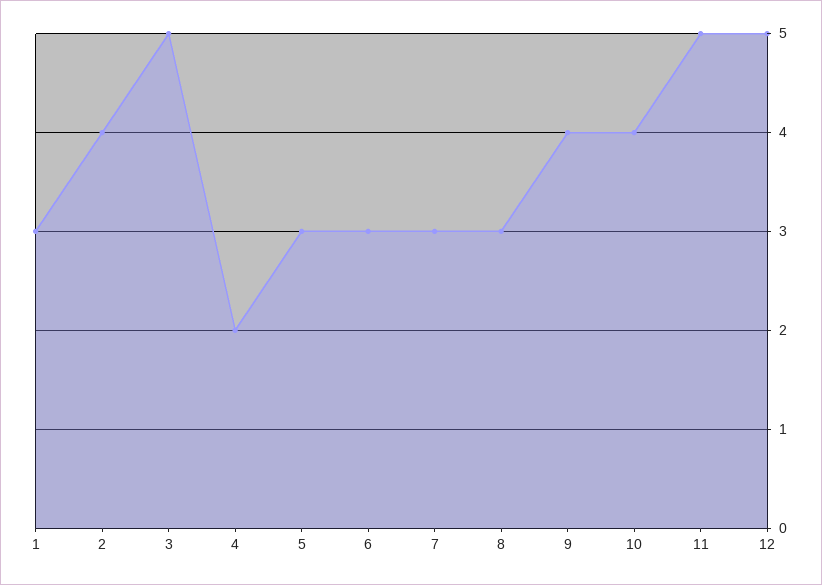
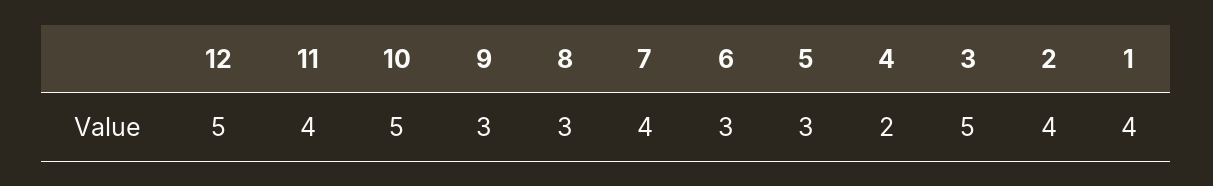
  {
-   "1": 3,
+   "1": 4,
    "2": 4,
    "3": 5,
    "4": 2,
    "5": 3,
    "6": 3,
-   "7": 3,
+   "7": 4,
    "8": 3,
-   "9": 4,
+   "9": 3,
-   "10": 4,
+   "10": 5,
-   "11": 5,
+   "11": 4,
    "12": 5
  }

